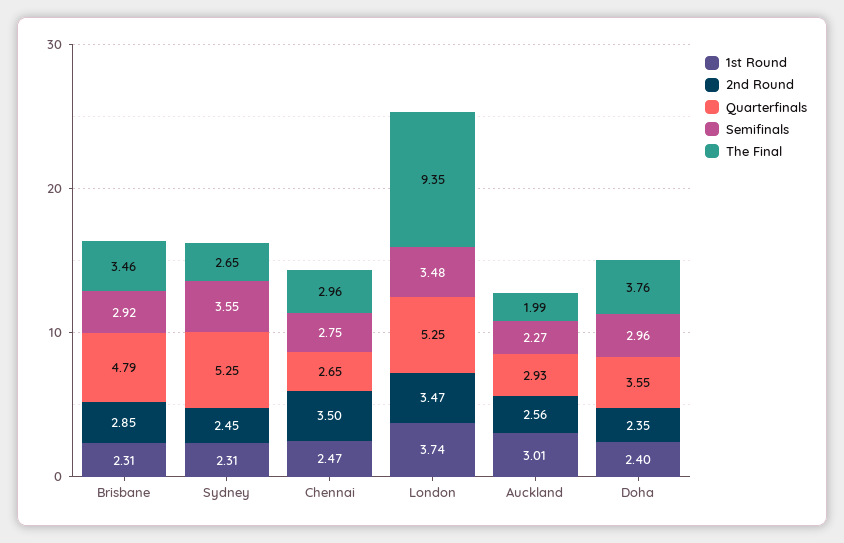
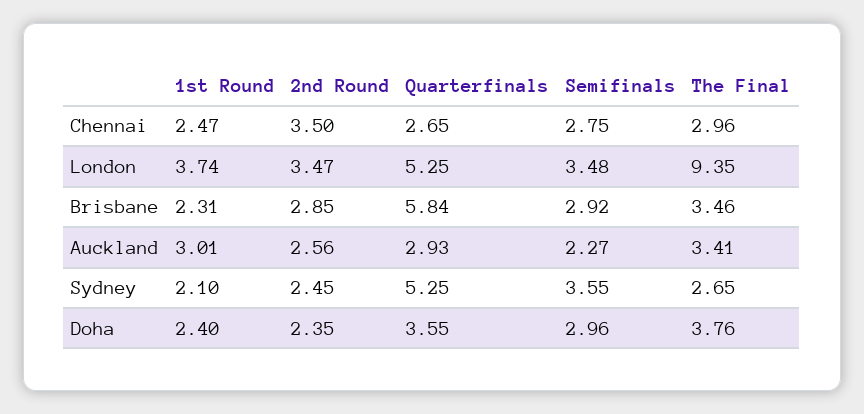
  {
    "1st Round": {
      "Brisbane": 2.31,
-     "Sydney": 2.31,
+     "Sydney": 2.1,
      "Chennai": 2.47,
      "London": 3.74,
      "Auckland": 3.01,
      "Doha": 2.4
    },
    "2nd Round": {
      "Brisbane": 2.85,
      "Sydney": 2.45,
      "Chennai": 3.5,
      "London": 3.47,
      "Auckland": 2.56,
      "Doha": 2.35
    },
    "Quarterfinals": {
-     "Brisbane": 4.79,
+     "Brisbane": 5.84,
      "Sydney": 5.25,
      "Chennai": 2.65,
      "London": 5.25,
      "Auckland": 2.93,
      "Doha": 3.55
    },
    "Semifinals": {
      "Brisbane": 2.92,
      "Sydney": 3.55,
      "Chennai": 2.75,
      "London": 3.48,
      "Auckland": 2.27,
      "Doha": 2.96
    },
    "The Final": {
      "Brisbane": 3.46,
      "Sydney": 2.65,
      "Chennai": 2.96,
      "London": 9.35,
-     "Auckland": 1.99,
+     "Auckland": 3.41,
      "Doha": 3.76
    }
  }

